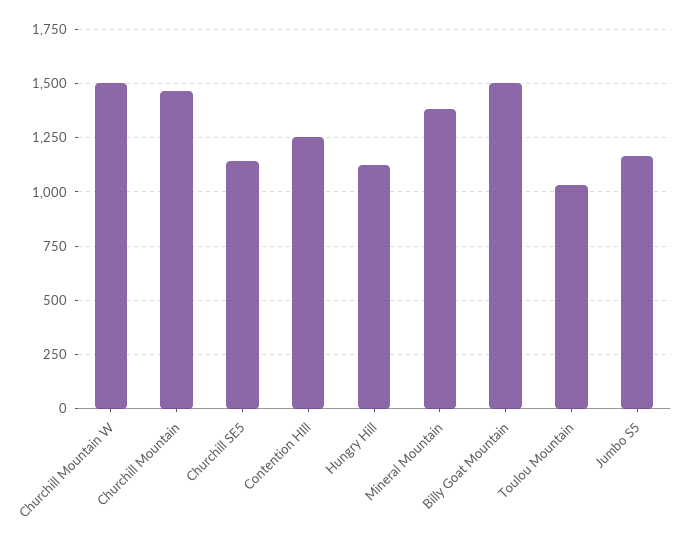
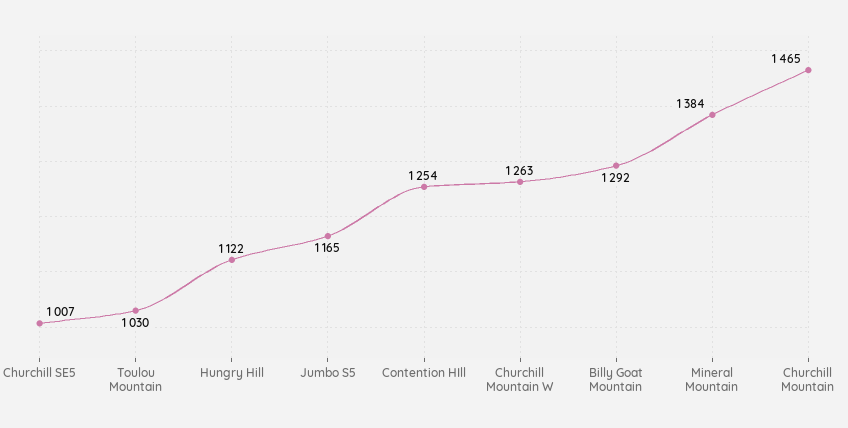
  {
-   "Churchill Mountain W": 1500,
+   "Churchill Mountain W": 1263,
    "Churchill Mountain": 1465,
-   "Churchill SE5": 1150,
+   "Churchill SE5": 1007,
    "Contention HIll": 1254,
    "Hungry Hill": 1122,
    "Mineral Mountain": 1384,
-   "Billy Goat Mountain": 1500,
+   "Billy Goat Mountain": 1292,
    "Toulou Mountain": 1030,
    "Jumbo S5": 1165
  }

